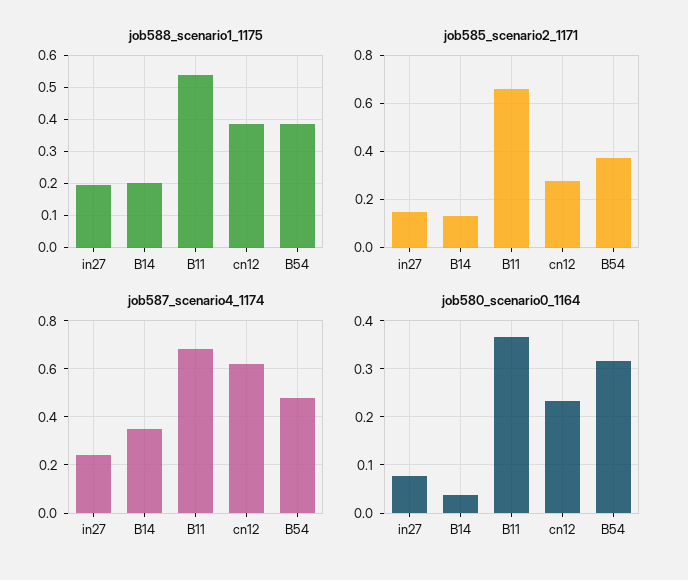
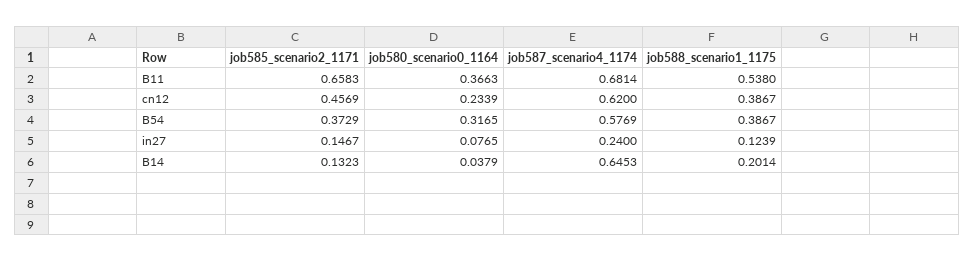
  {
    "job588_scenario1_1175": {
-     "in27": 0.2,
+     "in27": 0.1239,
      "B14": 0.2014,
      "B11": 0.538,
      "cn12": 0.3867,
      "B54": 0.3867
    },
    "job585_scenario2_1171": {
      "in27": 0.1467,
      "B14": 0.1323,
      "B11": 0.6583,
-     "cn12": 0.275,
+     "cn12": 0.4569,
      "B54": 0.3729
    },
    "job587_scenario4_1174": {
      "in27": 0.24,
-     "B14": 0.35,
+     "B14": 0.6453,
      "B11": 0.6814,
      "cn12": 0.62,
-     "B54": 0.475
+     "B54": 0.5769
    },
    "job580_scenario0_1164": {
      "in27": 0.0765,
      "B14": 0.0379,
      "B11": 0.3663,
      "cn12": 0.2339,
      "B54": 0.3165
    }
  }

